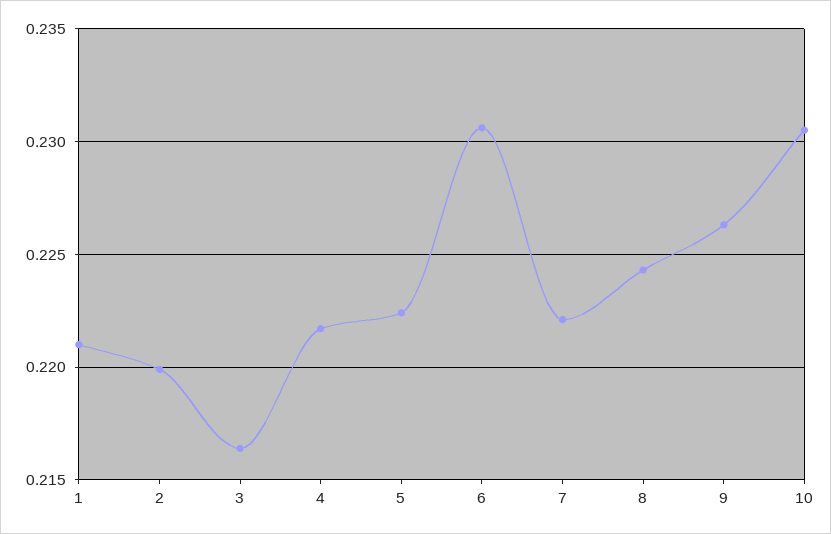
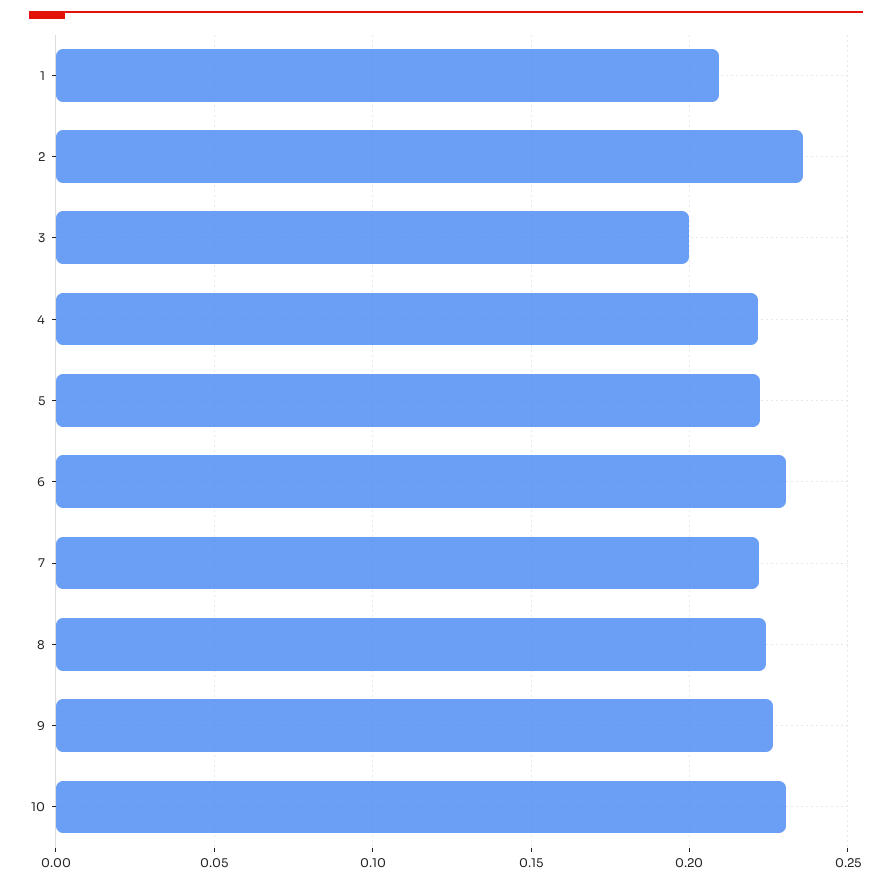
  {
-   "1": 0.221,
+   "1": 0.21,
-   "2": 0.22,
+   "2": 0.235,
-   "3": 0.2165,
+   "3": 0.2,
    "4": 0.2215,
    "5": 0.2225,
    "6": 0.2305,
    "7": 0.222,
    "8": 0.2245,
    "9": 0.2265,
    "10": 0.2305
  }

